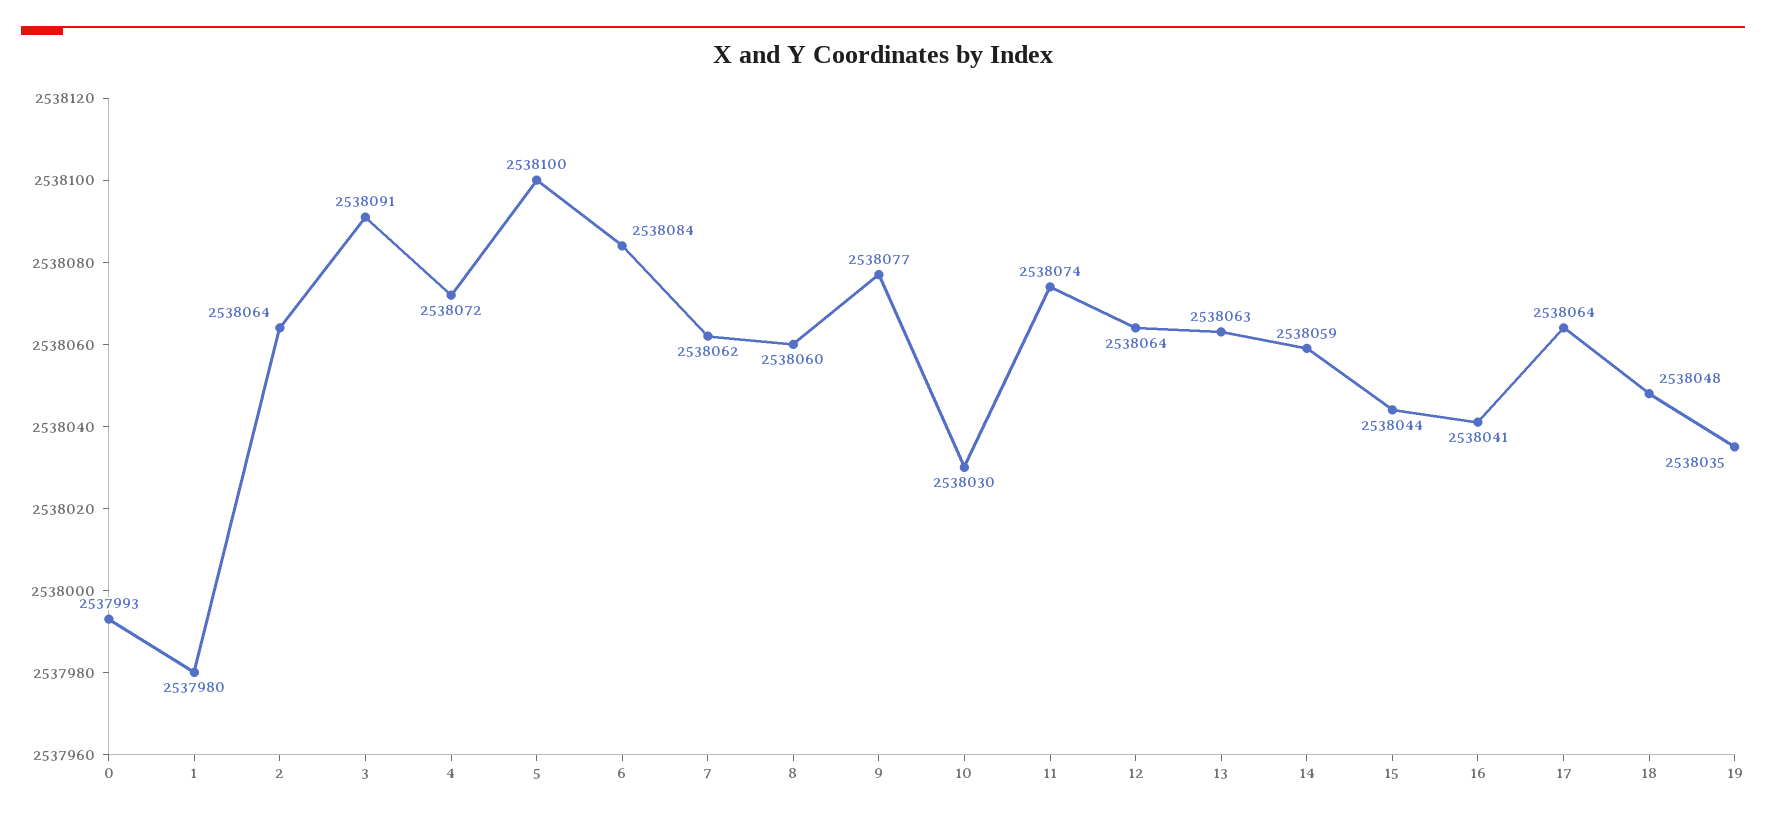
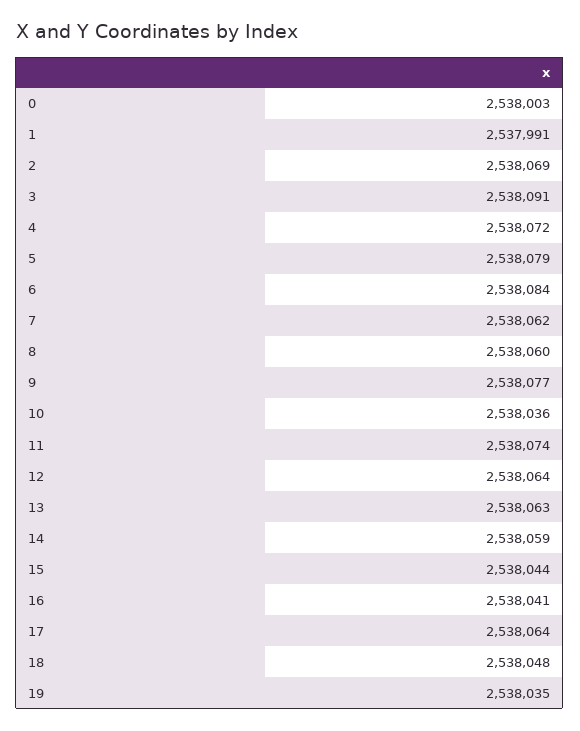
  {
-   "0": 2537993,
+   "0": 2538003,
-   "1": 2537980,
+   "1": 2537991,
-   "2": 2538064,
+   "2": 2538069,
    "3": 2538091,
    "4": 2538072,
-   "5": 2538100,
+   "5": 2538079,
    "6": 2538084,
    "7": 2538062,
    "8": 2538060,
    "9": 2538077,
-   "10": 2538030,
+   "10": 2538036,
    "11": 2538074,
    "12": 2538064,
    "13": 2538063,
    "14": 2538059,
    "15": 2538044,
    "16": 2538041,
    "17": 2538064,
    "18": 2538048,
    "19": 2538035
  }

